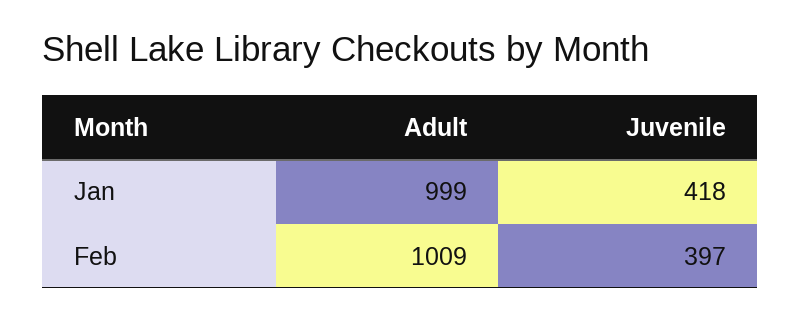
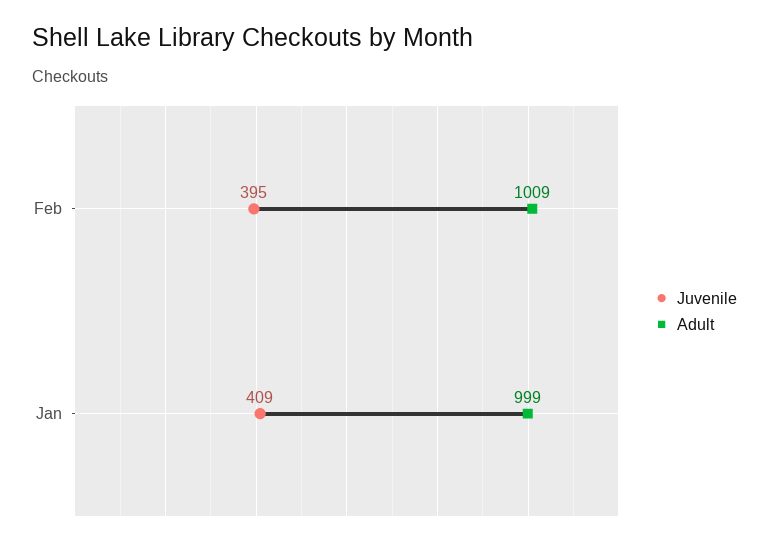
  {
    "Adult": {
      "Jan": 999,
      "Feb": 1009
    },
    "Juvenile": {
-     "Jan": 418,
+     "Jan": 409,
-     "Feb": 397
+     "Feb": 395
    }
  }

